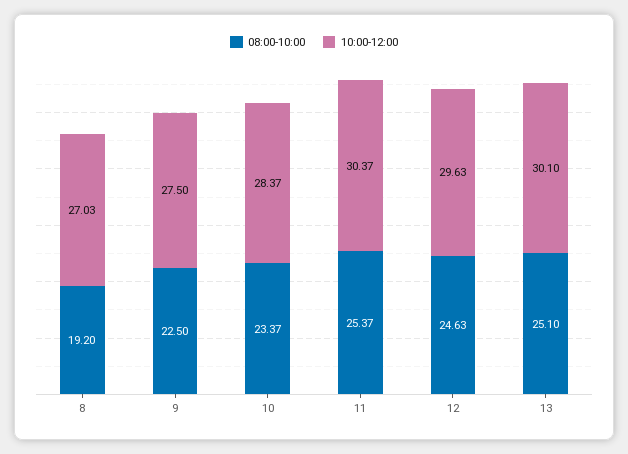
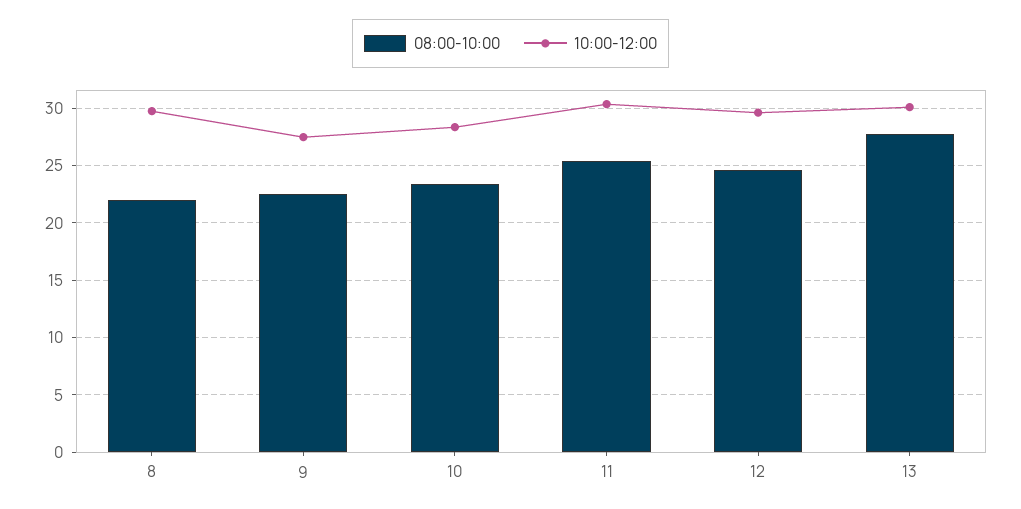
  {
    "08:00-10:00": {
-     "8": 19.2,
+     "8": 22,
      "9": 22.5,
      "10": 23.37,
      "11": 25.37,
      "12": 24.63,
-     "13": 25.1
+     "13": 28
    },
    "10:00-12:00": {
-     "8": 27.03,
+     "8": 30,
      "9": 27.5,
      "10": 28.37,
      "11": 30.37,
      "12": 29.63,
      "13": 30.1
    }
  }

